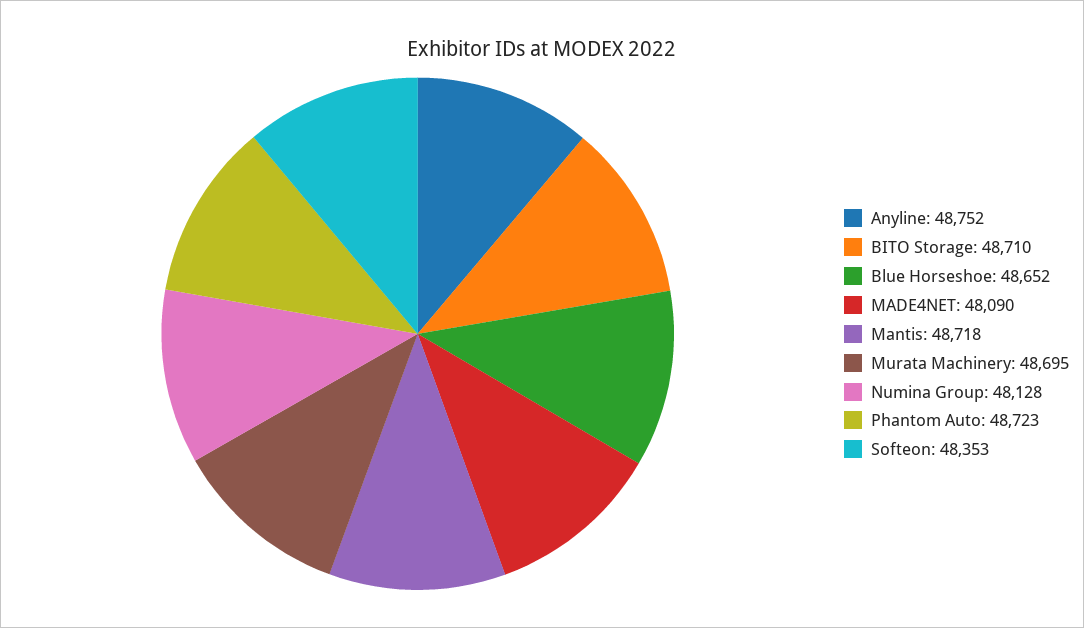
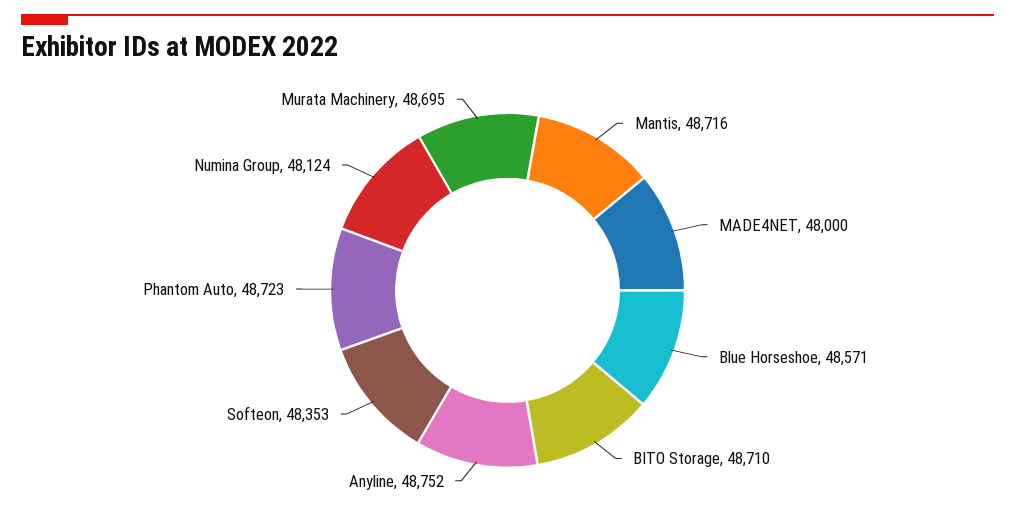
  {
    "Anyline": 48752,
    "BITO Storage": 48710,
-   "Blue Horseshoe": 48652,
+   "Blue Horseshoe": 48571,
-   "MADE4NET": 48090,
+   "MADE4NET": 48000,
-   "Mantis": 48718,
+   "Mantis": 48716,
    "Murata Machinery": 48695,
-   "Numina Group": 48128,
+   "Numina Group": 48124,
    "Phantom Auto": 48723,
    "Softeon": 48353
  }

